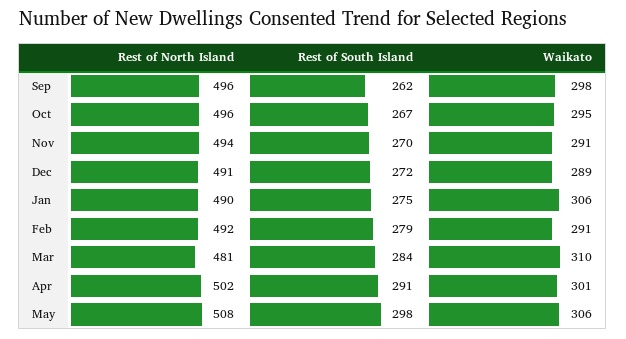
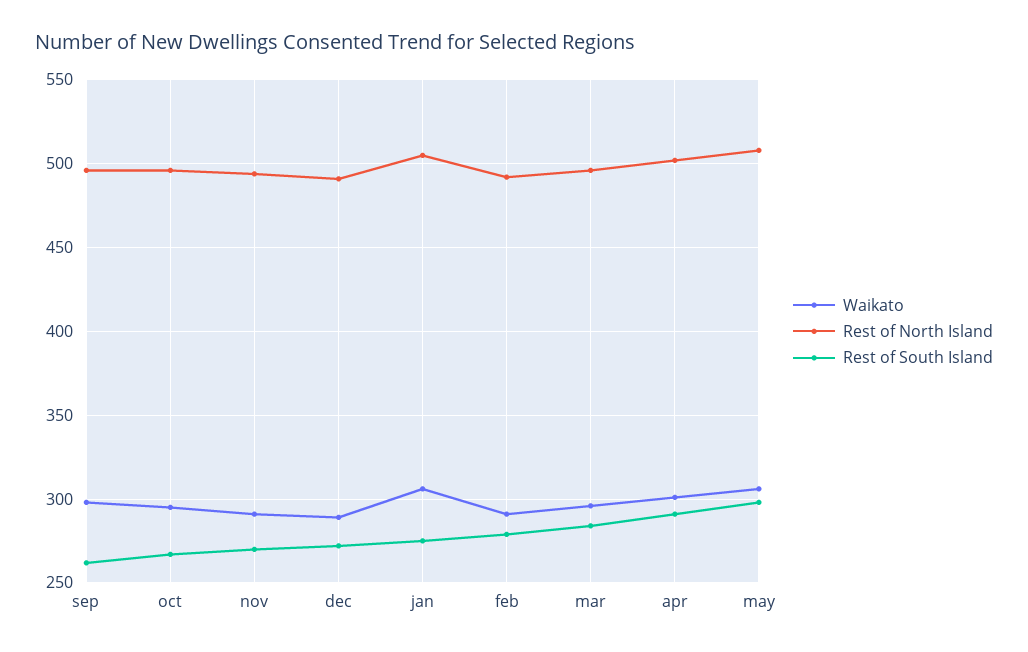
  {
    "Rest of North Island": {
      "Sep": 496,
      "Oct": 496,
      "Nov": 494,
      "Dec": 491,
-     "Jan": 490,
+     "Jan": 505,
      "Feb": 492,
-     "Mar": 481,
+     "Mar": 495,
      "Apr": 502,
      "May": 508
    },
    "Rest of South Island": {
      "Sep": 262,
      "Oct": 267,
      "Nov": 270,
      "Dec": 272,
      "Jan": 275,
      "Feb": 279,
      "Mar": 284,
      "Apr": 291,
      "May": 298
    },
    "Waikato": {
      "Sep": 298,
      "Oct": 295,
      "Nov": 291,
      "Dec": 289,
      "Jan": 306,
      "Feb": 291,
-     "Mar": 310,
+     "Mar": 295,
      "Apr": 301,
      "May": 306
    }
  }

